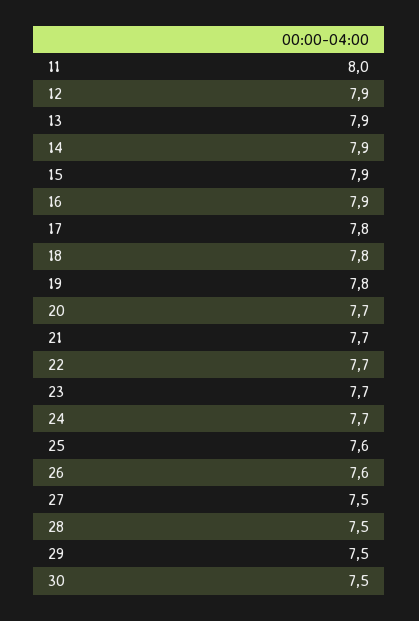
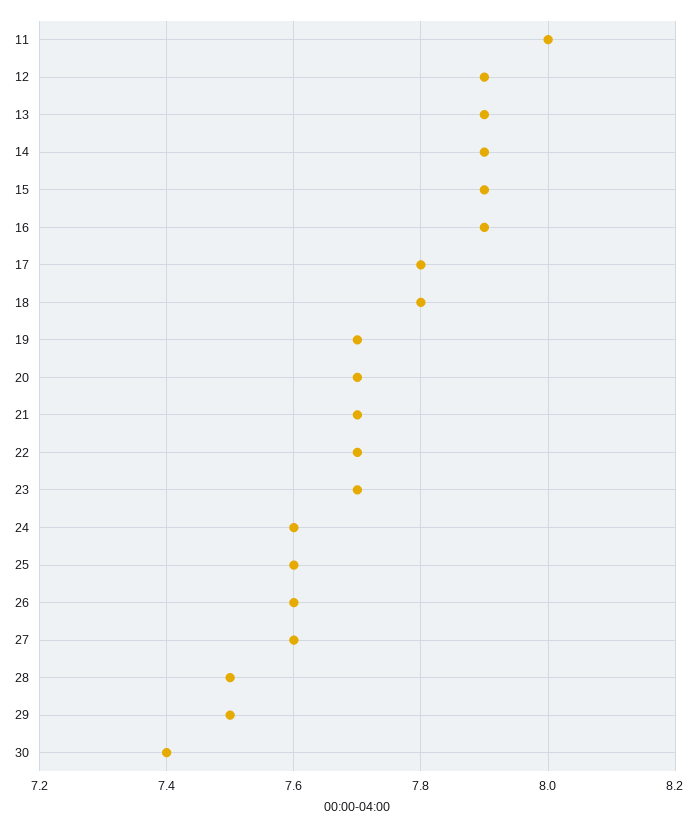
  {
    "11": 8,
    "12": 7.9,
    "13": 7.9,
    "14": 7.9,
    "15": 7.9,
    "16": 7.9,
    "17": 7.8,
    "18": 7.8,
-   "19": 7.8,
+   "19": 7.7,
    "20": 7.7,
    "21": 7.7,
    "22": 7.7,
    "23": 7.7,
-   "24": 7.7,
+   "24": 7.6,
    "25": 7.6,
    "26": 7.6,
-   "27": 7.5,
+   "27": 7.6,
    "28": 7.5,
    "29": 7.5,
-   "30": 7.5
+   "30": 7.4
  }

